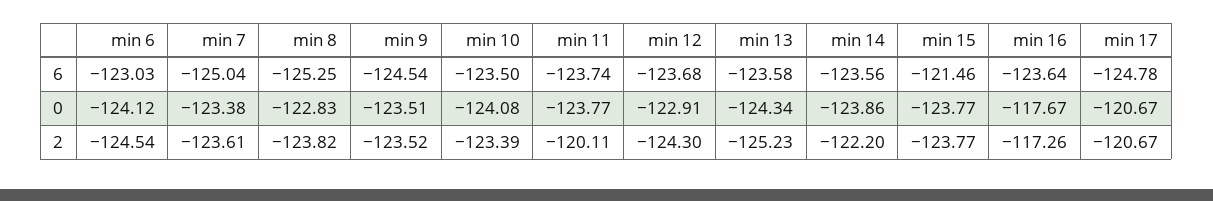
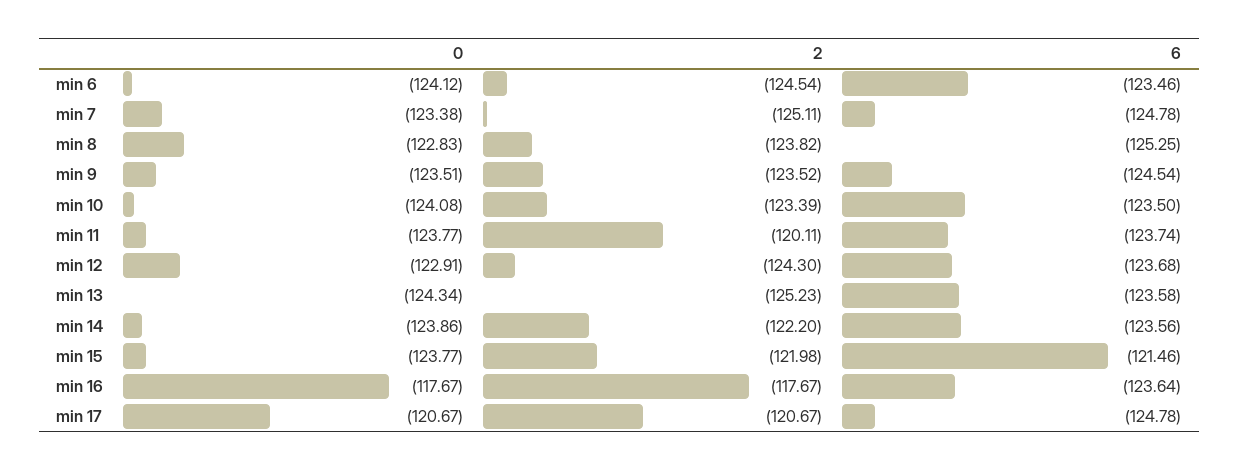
  {
    "min 6": {
-     "6": -123.03,
+     "6": -123.46,
      "0": -124.12,
      "2": -124.54
    },
    "min 7": {
-     "6": -125.04,
+     "6": -124.78,
      "0": -123.38,
-     "2": -123.61
+     "2": -125.11
    },
    "min 8": {
      "6": -125.25,
      "0": -122.83,
      "2": -123.82
    },
    "min 9": {
      "6": -124.54,
      "0": -123.51,
      "2": -123.52
    },
    "min 10": {
      "6": -123.5,
      "0": -124.08,
      "2": -123.39
    },
    "min 11": {
      "6": -123.74,
      "0": -123.77,
      "2": -120.11
    },
    "min 12": {
      "6": -123.68,
      "0": -122.91,
      "2": -124.3
    },
    "min 13": {
      "6": -123.58,
      "0": -124.34,
      "2": -125.23
    },
    "min 14": {
      "6": -123.56,
      "0": -123.86,
      "2": -122.2
    },
    "min 15": {
      "6": -121.46,
      "0": -123.77,
-     "2": -123.77
+     "2": -121.98
    },
    "min 16": {
      "6": -123.64,
      "0": -117.67,
-     "2": -117.26
+     "2": -117.67
    },
    "min 17": {
      "6": -124.78,
      "0": -120.67,
      "2": -120.67
    }
  }

